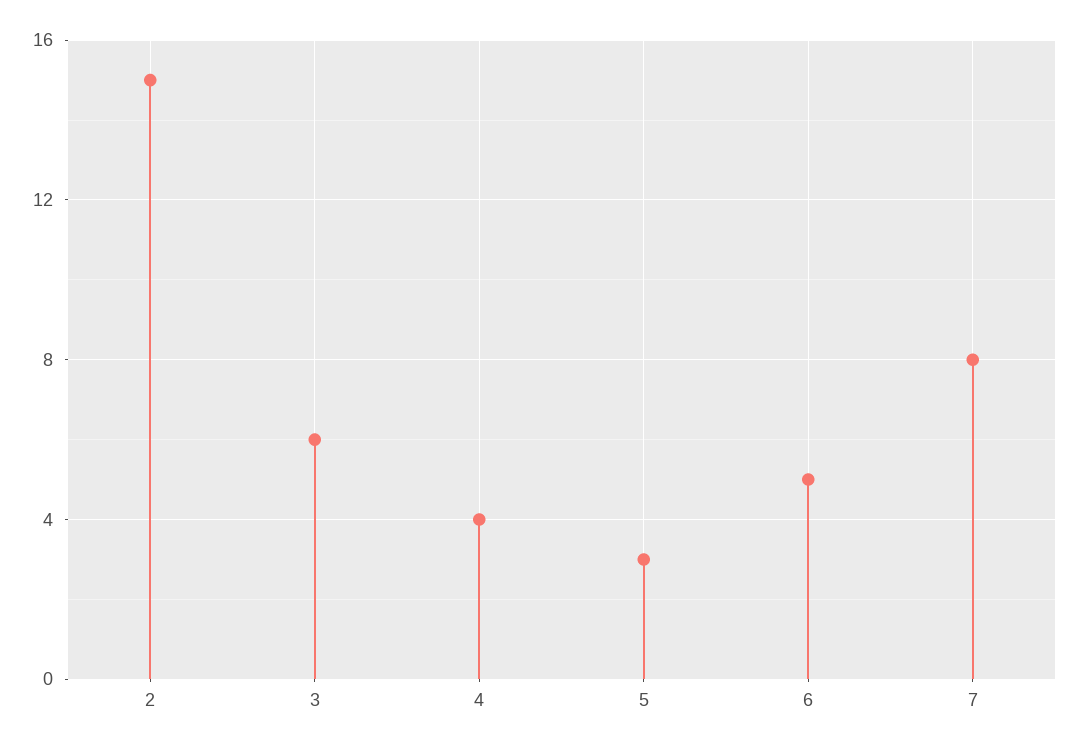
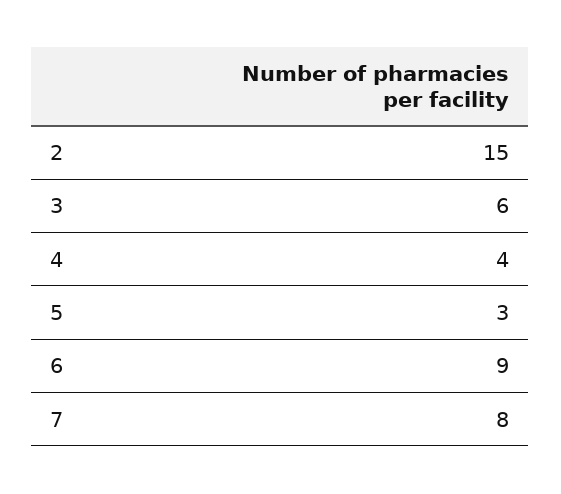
  {
    "2": 15,
    "3": 6,
    "4": 4,
    "5": 3,
-   "6": 5,
+   "6": 9,
    "7": 8
  }

